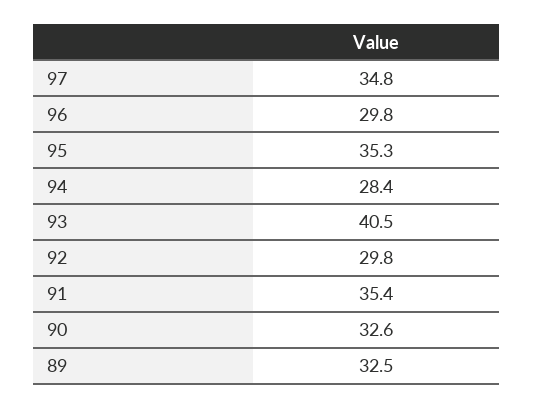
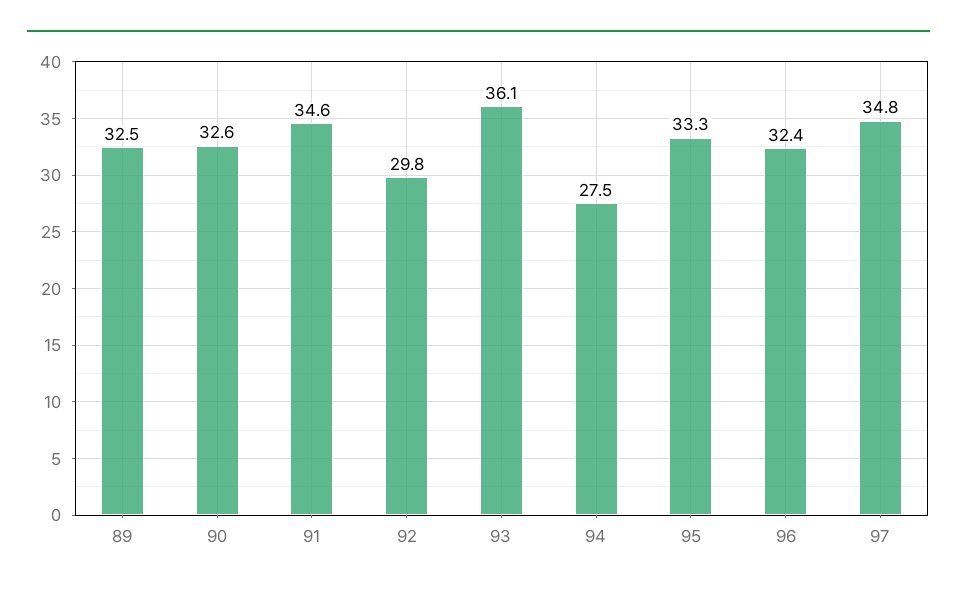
  {
    "97": 34.8,
-   "96": 29.8,
+   "96": 32.4,
-   "95": 35.3,
+   "95": 33.3,
-   "94": 28.4,
+   "94": 27.5,
-   "93": 40.5,
+   "93": 36.1,
    "92": 29.8,
-   "91": 35.4,
+   "91": 34.6,
    "90": 32.6,
    "89": 32.5
  }

